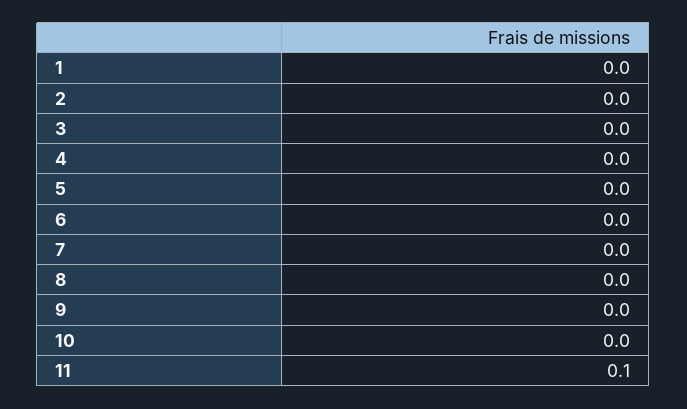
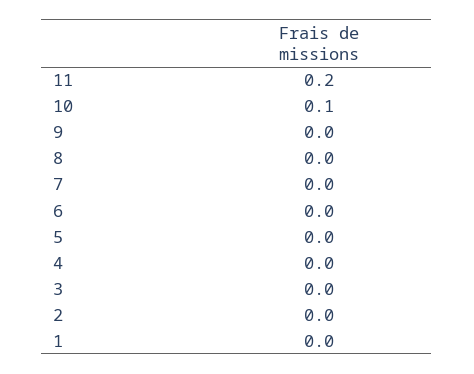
  {
    "1": 0,
    "2": 0,
    "3": 0,
    "4": 0,
    "5": 0,
    "6": 0,
    "7": 0,
    "8": 0,
    "9": 0,
-   "10": 0,
+   "10": 0.1,
-   "11": 0.1
+   "11": 0.2
  }

